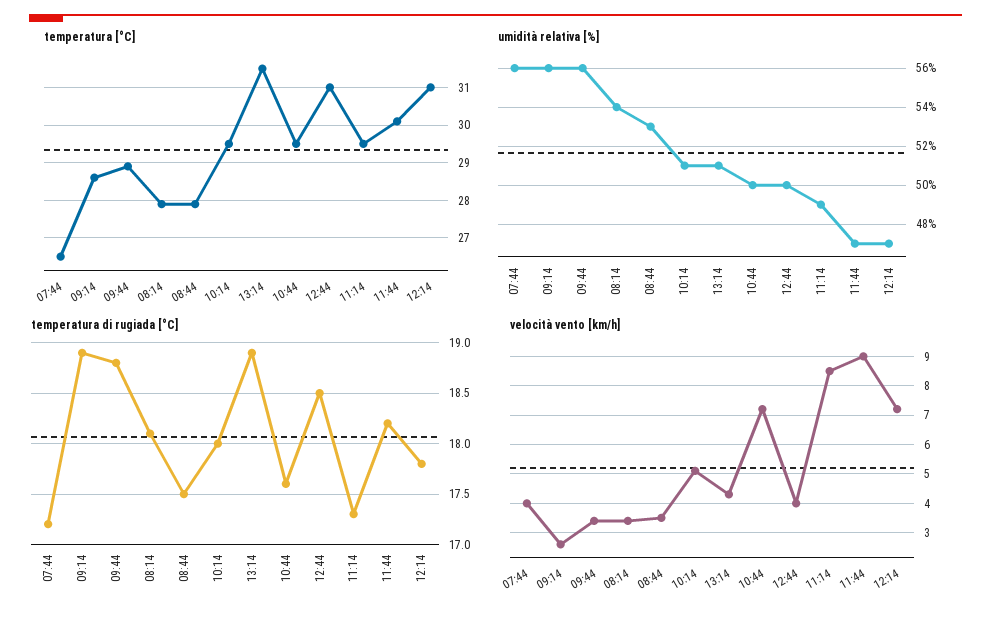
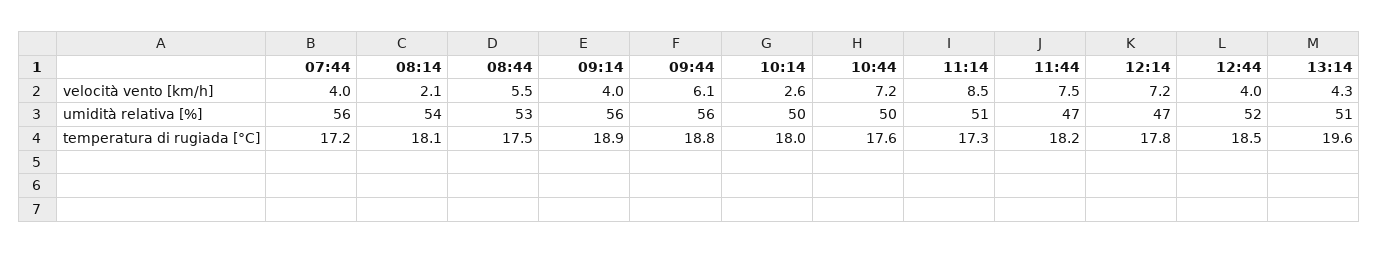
  {
-   "temperatura [°C]": {
-     "07:44": 26.5,
-     "09:14": 28.5,
-     "09:44": 29,
-     "08:14": 28,
-     "08:44": 28,
-     "10:14": 29.5,
-     "13:14": 31.5,
-     "10:44": 29.5,
-     "12:44": 31,
-     "11:14": 29.5,
-     "11:44": 30,
-     "12:14": 31
-   },
    "umidità relativa [%]": {
      "07:44": 56,
      "09:14": 56,
      "09:44": 56,
      "08:14": 54,
      "08:44": 53,
-     "10:14": 51,
+     "10:14": 50,
      "13:14": 51,
      "10:44": 50,
-     "12:44": 50,
+     "12:44": 52,
-     "11:14": 49,
+     "11:14": 51,
      "11:44": 47,
      "12:14": 47
    },
    "temperatura di rugiada [°C]": {
      "07:44": 17.2,
      "09:14": 18.9,
      "09:44": 18.8,
      "08:14": 18.1,
      "08:44": 17.5,
      "10:14": 18,
-     "13:14": 18.9,
+     "13:14": 19.6,
      "10:44": 17.6,
      "12:44": 18.5,
      "11:14": 17.3,
      "11:44": 18.2,
      "12:14": 17.8
    },
    "velocità vento [km/h]": {
      "07:44": 4,
-     "09:14": 2.5,
+     "09:14": 4,
-     "09:44": 3.5,
+     "09:44": 6.1,
-     "08:14": 3.5,
+     "08:14": 2.1,
-     "08:44": 3.5,
+     "08:44": 5.5,
-     "10:14": 5,
+     "10:14": 2.6,
      "13:14": 4.3,
      "10:44": 7.2,
      "12:44": 4,
      "11:14": 8.5,
-     "11:44": 9,
+     "11:44": 7.5,
      "12:14": 7.2
    }
  }

